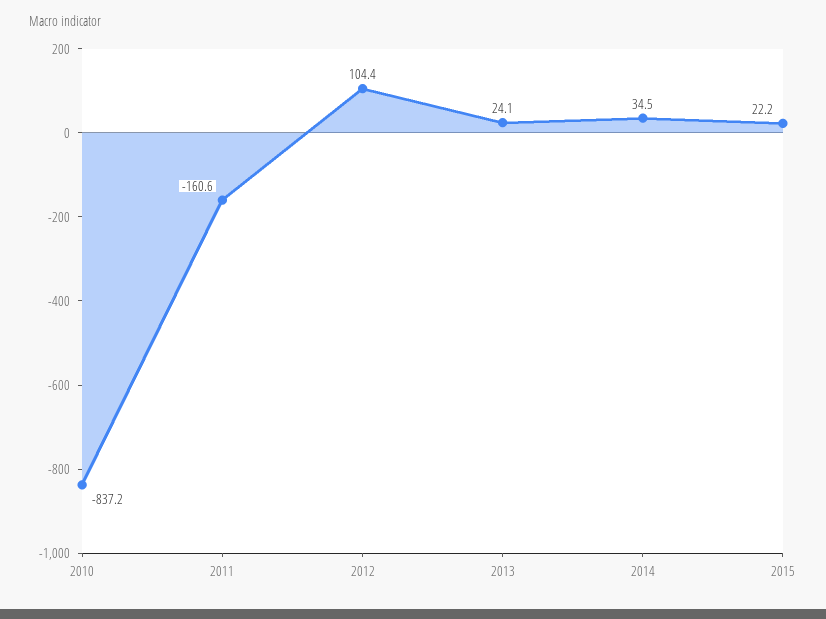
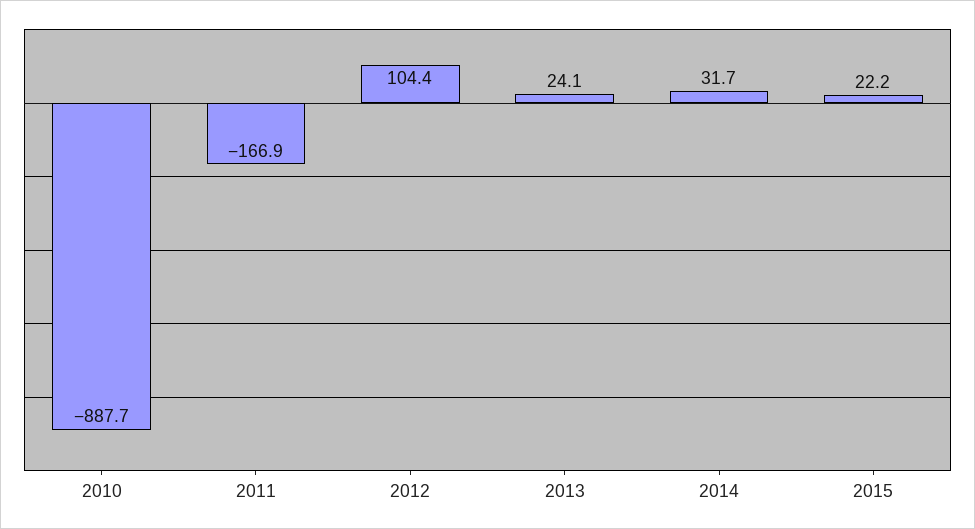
  {
-   "2010": -837.2,
+   "2010": -887.7,
-   "2011": -160.6,
+   "2011": -166.9,
    "2012": 104.4,
    "2013": 24.1,
-   "2014": 34.5,
+   "2014": 31.7,
    "2015": 22.2
  }

